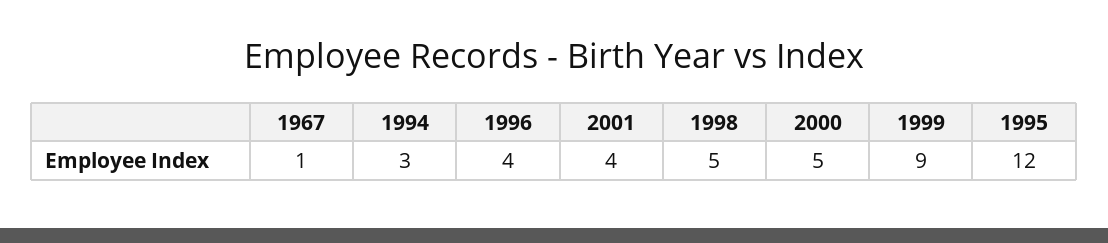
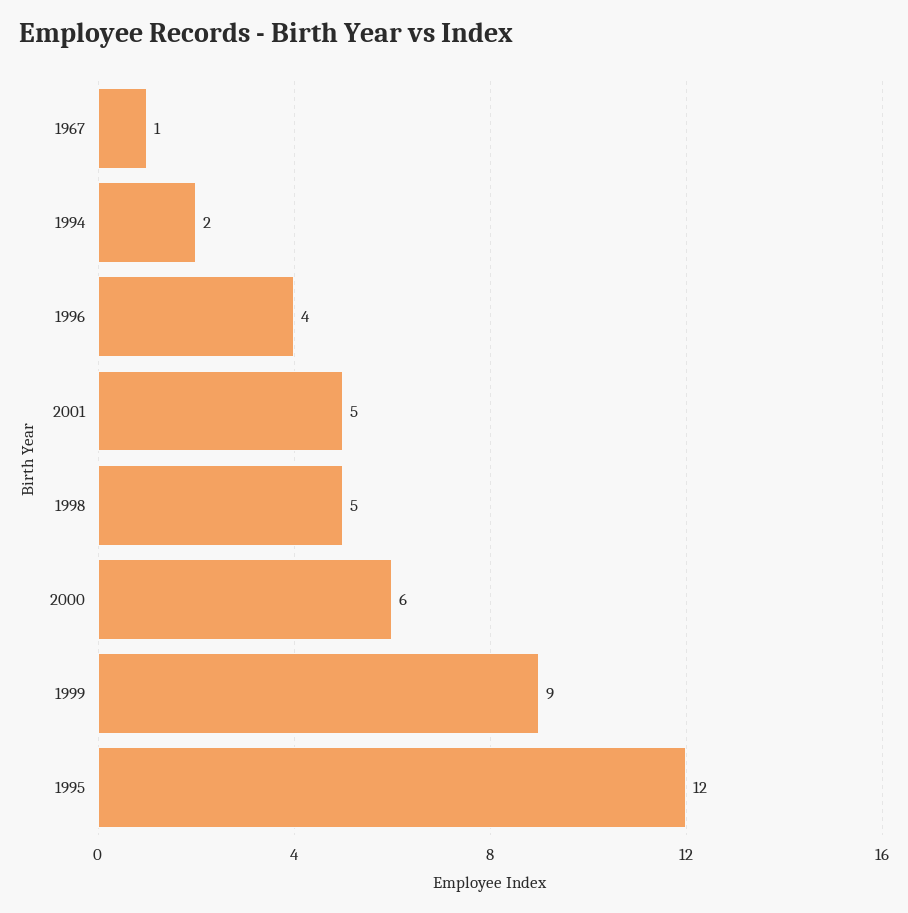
  {
    "1967": 1,
-   "1994": 3,
+   "1994": 2,
    "1996": 4,
-   "2001": 4,
+   "2001": 5,
    "1998": 5,
-   "2000": 5,
+   "2000": 6,
    "1999": 9,
    "1995": 12
  }

